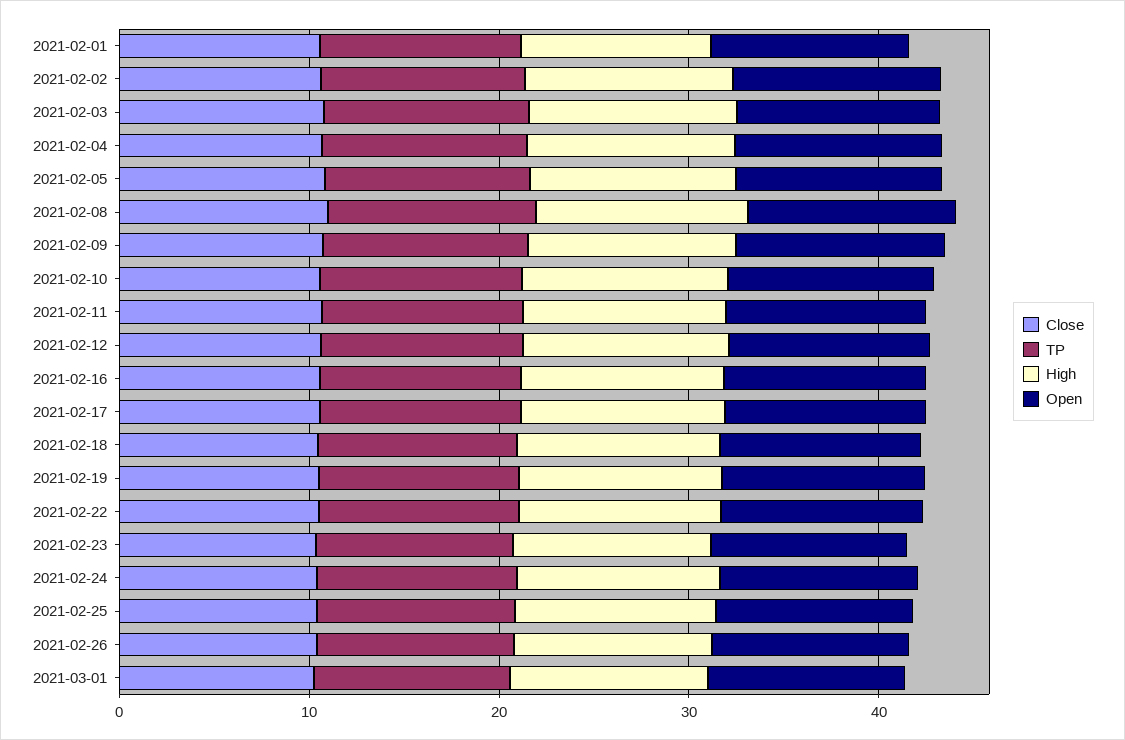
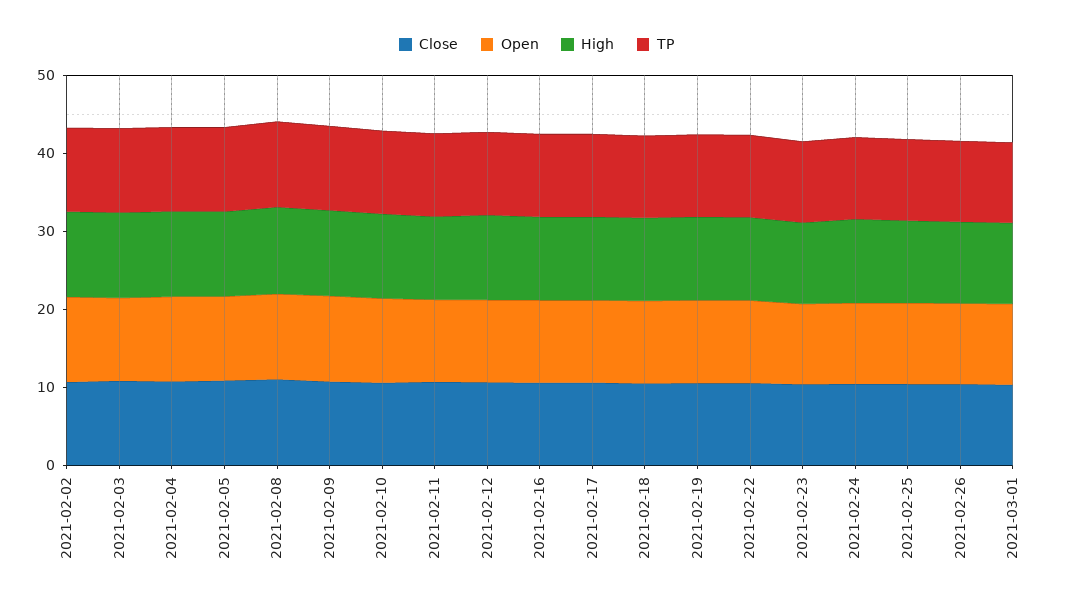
  {
    "Close": {
-     "2021-02-01": 10,
      "2021-02-02": 10,
      "2021-02-03": 10,
      "2021-02-04": 10,
      "2021-02-05": 10,
      "2021-02-08": 10,
      "2021-02-09": 10,
      "2021-02-10": 10,
      "2021-02-11": 10,
      "2021-02-12": 10,
      "2021-02-16": 10,
      "2021-02-17": 10,
      "2021-02-18": 10,
      "2021-02-19": 10,
      "2021-02-22": 10,
      "2021-02-23": 10,
      "2021-02-24": 10,
      "2021-02-25": 10,
      "2021-02-26": 10,
      "2021-03-01": 10
    },
    "TP": {
-     "2021-02-01": 10,
      "2021-02-02": 10,
      "2021-02-03": 10,
      "2021-02-04": 10,
      "2021-02-05": 10,
      "2021-02-08": 10,
      "2021-02-09": 10,
      "2021-02-10": 10,
      "2021-02-11": 10,
      "2021-02-12": 10,
      "2021-02-16": 10,
      "2021-02-17": 10,
      "2021-02-18": 10,
      "2021-02-19": 10,
      "2021-02-22": 10,
      "2021-02-23": 10,
      "2021-02-24": 10,
      "2021-02-25": 10,
      "2021-02-26": 10,
      "2021-03-01": 10
    },
    "High": {
-     "2021-02-01": 10,
      "2021-02-02": 10,
      "2021-02-03": 10,
      "2021-02-04": 10,
      "2021-02-05": 10,
      "2021-02-08": 12,
      "2021-02-09": 10,
      "2021-02-10": 10,
      "2021-02-11": 10,
      "2021-02-12": 10,
      "2021-02-16": 10,
      "2021-02-17": 10,
      "2021-02-18": 10,
      "2021-02-19": 10,
      "2021-02-22": 10,
      "2021-02-23": 10,
      "2021-02-24": 10,
      "2021-02-25": 10,
      "2021-02-26": 10,
      "2021-03-01": 10
    },
    "Open": {
-     "2021-02-01": 10,
      "2021-02-02": 10,
      "2021-02-03": 10,
      "2021-02-04": 10,
      "2021-02-05": 10,
      "2021-02-08": 10,
      "2021-02-09": 10,
      "2021-02-10": 10,
      "2021-02-11": 10,
      "2021-02-12": 10,
      "2021-02-16": 10,
      "2021-02-17": 10,
      "2021-02-18": 10,
      "2021-02-19": 10,
      "2021-02-22": 10,
      "2021-02-23": 10,
      "2021-02-24": 10,
      "2021-02-25": 10,
      "2021-02-26": 10,
      "2021-03-01": 10
    }
  }

